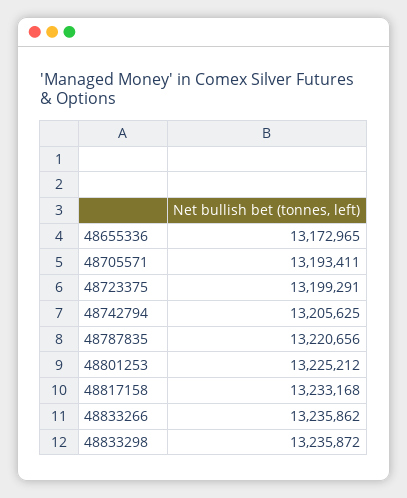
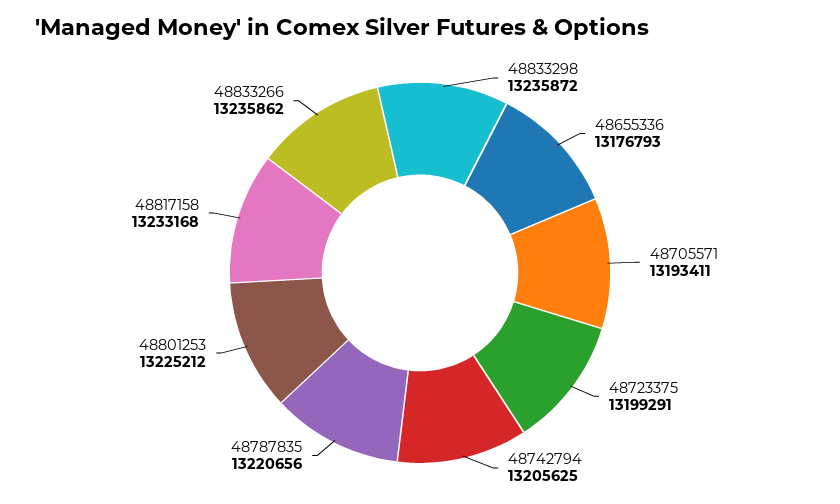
  {
-   "48655336": 13172965,
+   "48655336": 13176793,
    "48705571": 13193411,
    "48723375": 13199291,
    "48742794": 13205625,
    "48787835": 13220656,
    "48801253": 13225212,
    "48817158": 13233168,
    "48833266": 13235862,
    "48833298": 13235872
  }

